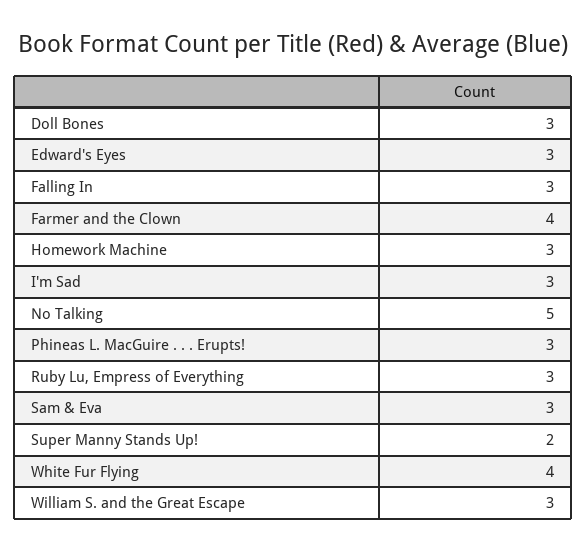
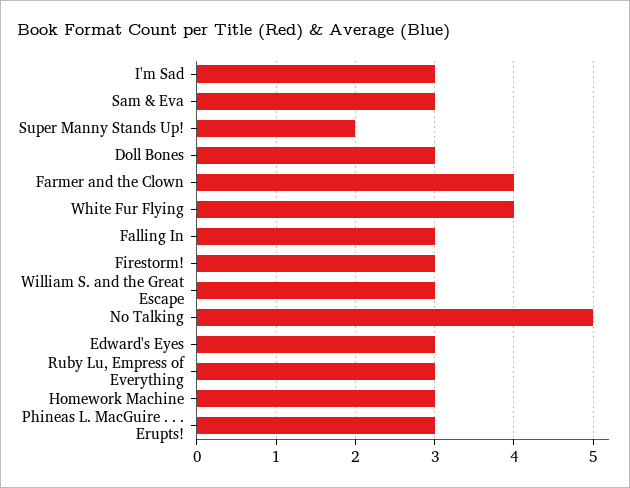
  {
    "Doll Bones": 3,
    "Edward's Eyes": 3,
    "Falling In": 3,
    "Farmer and the Clown": 4,
    "Homework Machine": 3,
    "I'm Sad": 3,
    "No Talking": 5,
    "Phineas L. MacGuire . . . Erupts!": 3,
    "Ruby Lu, Empress of Everything": 3,
    "Sam & Eva": 3,
    "Super Manny Stands Up!": 2,
    "White Fur Flying": 4,
-   "William S. and the Great Escape": 3
+   "William S. and the Great Escape": 3,
+   "Firestorm!": 3
  }

